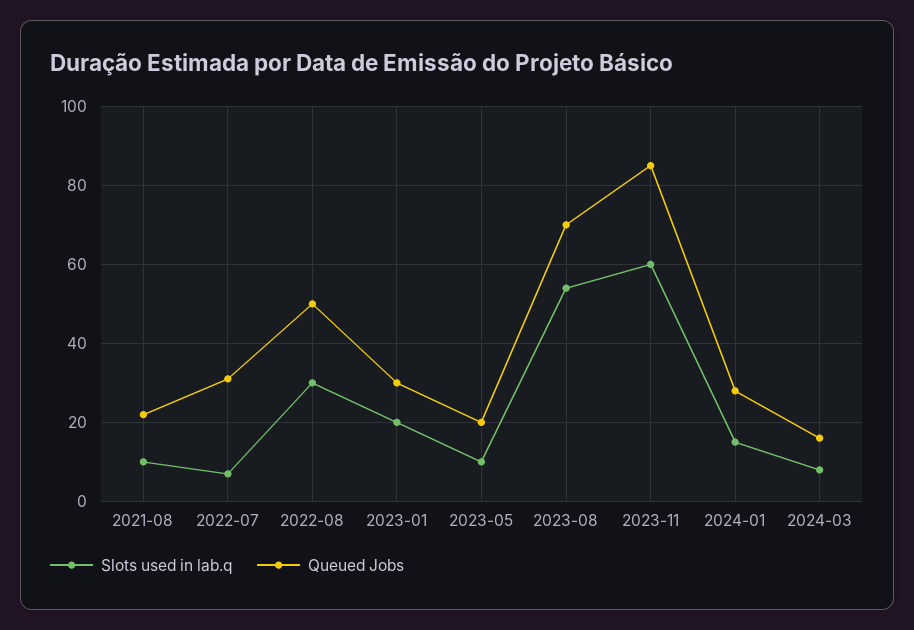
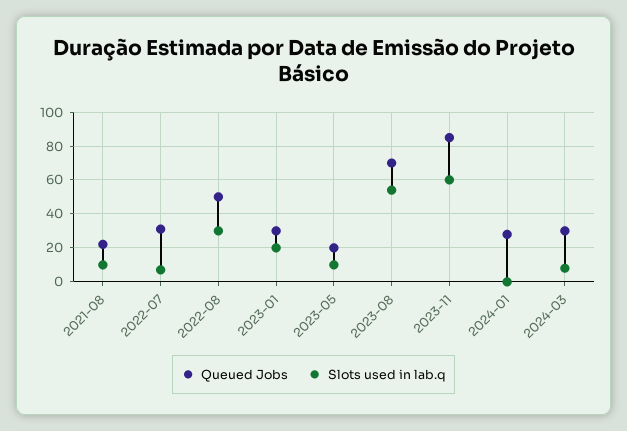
  {
    "Slots used in lab.q": {
      "2021-08": 10,
      "2022-07": 5,
      "2022-08": 30,
      "2023-01": 20,
      "2023-05": 10,
      "2023-08": 55,
      "2023-11": 60,
-     "2024-01": 15,
+     "2024-01": 0,
      "2024-03": 10
    },
    "Queued Jobs": {
      "2021-08": 20,
      "2022-07": 30,
      "2022-08": 50,
      "2023-01": 30,
      "2023-05": 20,
      "2023-08": 70,
      "2023-11": 85,
      "2024-01": 30,
-     "2024-03": 15
+     "2024-03": 30
    }
  }

